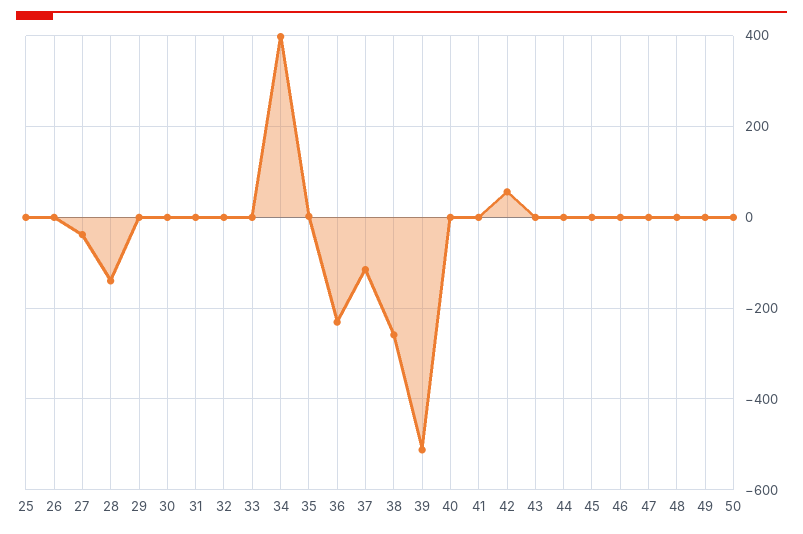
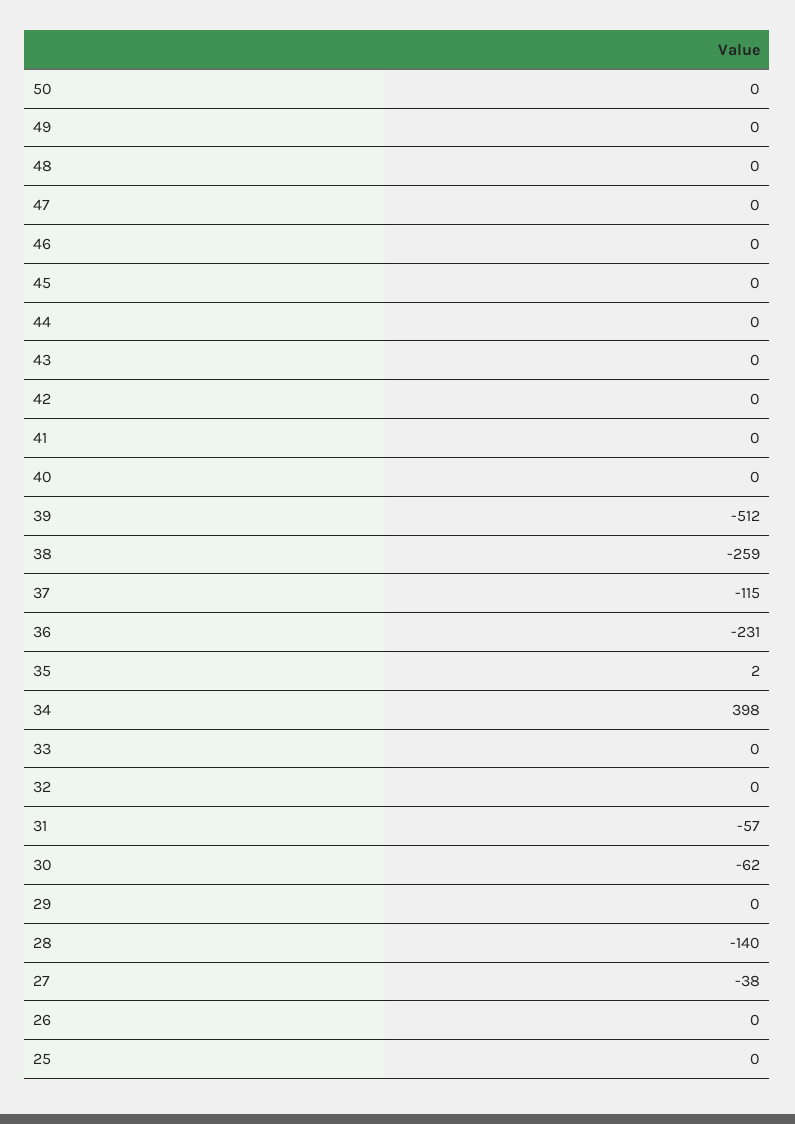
  {
    "25": 0,
    "26": 0,
    "27": -38,
    "28": -140,
    "29": 0,
-   "30": 0,
+   "30": -62,
-   "31": 0,
+   "31": -57,
    "32": 0,
    "33": 0,
    "34": 398,
    "35": 2,
    "36": -231,
    "37": -115,
    "38": -259,
    "39": -512,
    "40": 0,
    "41": 0,
-   "42": 60,
+   "42": 0,
    "43": 0,
    "44": 0,
    "45": 0,
    "46": 0,
    "47": 0,
    "48": 0,
    "49": 0,
    "50": 0
  }

